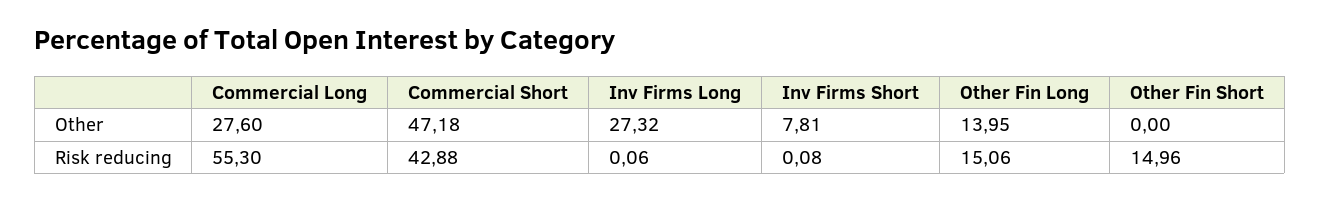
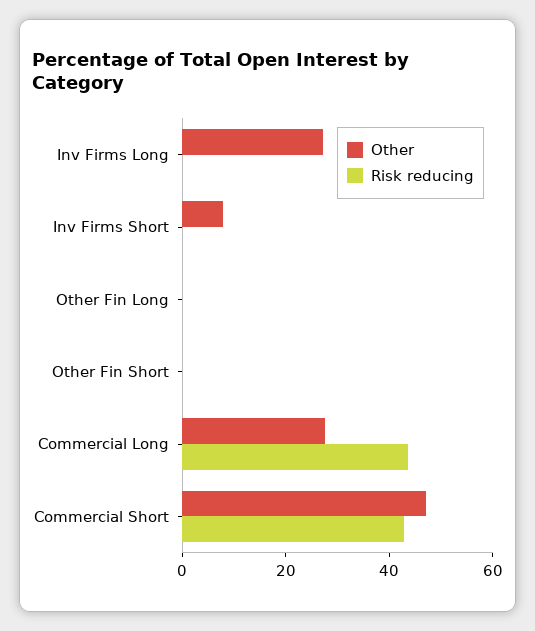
  {
    "Other": {
      "Commercial Long": 27.6,
      "Commercial Short": 47.18,
      "Inv Firms Long": 27.32,
      "Inv Firms Short": 7.81,
-     "Other Fin Long": 13.95,
+     "Other Fin Long": 0,
      "Other Fin Short": 0
    },
    "Risk reducing": {
-     "Commercial Long": 55.3,
+     "Commercial Long": 45,
      "Commercial Short": 42.88,
      "Inv Firms Long": 0.06,
      "Inv Firms Short": 0.08,
-     "Other Fin Long": 15.06,
+     "Other Fin Long": 0,
-     "Other Fin Short": 14.96
+     "Other Fin Short": 0
    }
  }

